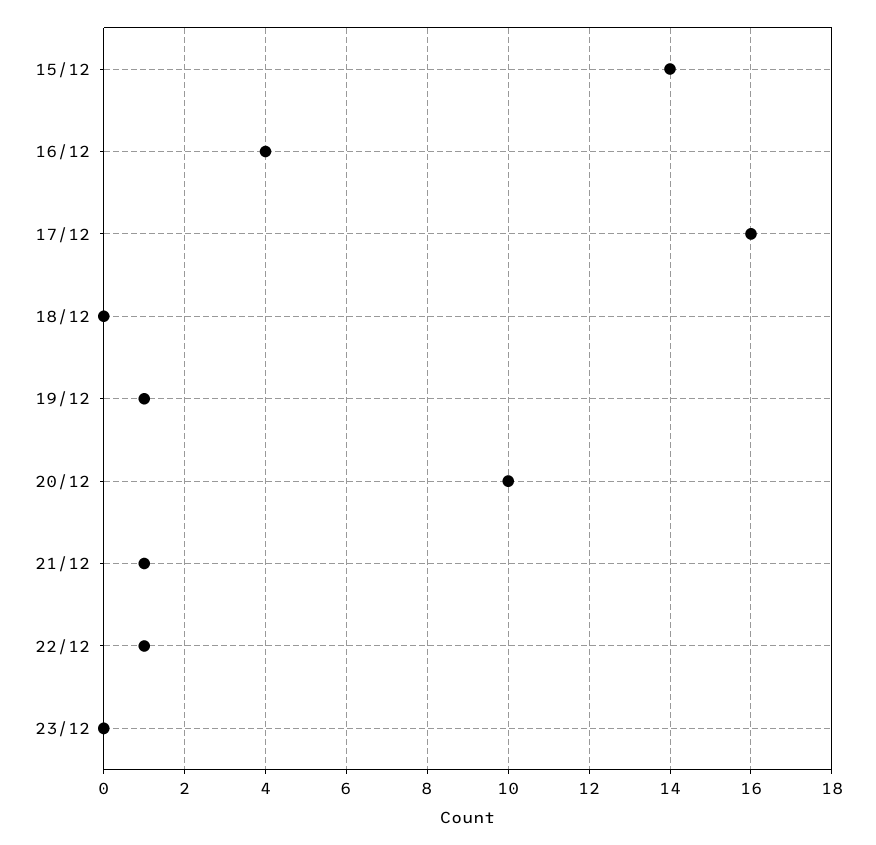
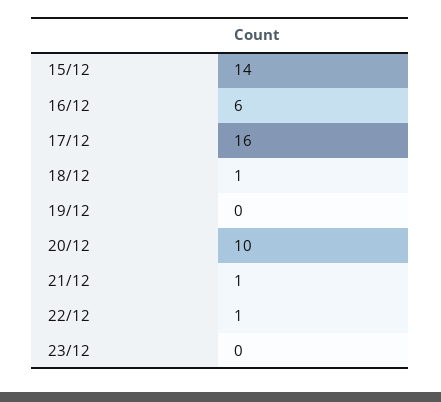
  {
    "15/12": 14,
-   "16/12": 4,
+   "16/12": 6,
    "17/12": 16,
-   "18/12": 0,
+   "18/12": 1,
-   "19/12": 1,
+   "19/12": 0,
    "20/12": 10,
    "21/12": 1,
    "22/12": 1,
    "23/12": 0
  }

